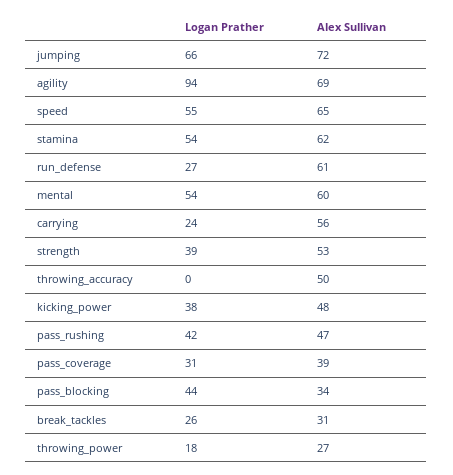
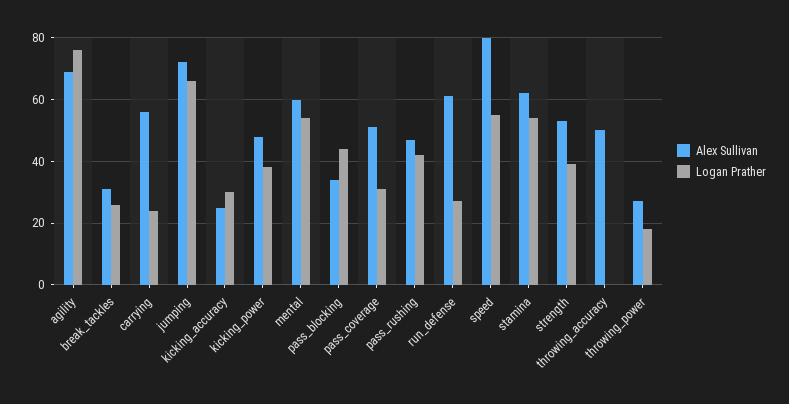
  {
    "Logan Prather": {
      "jumping": 66,
-     "agility": 94,
+     "agility": 75,
      "speed": 55,
      "stamina": 54,
      "run_defense": 27,
      "mental": 54,
      "carrying": 24,
      "strength": 39,
      "throwing_accuracy": 0,
      "kicking_power": 38,
      "pass_rushing": 42,
      "pass_coverage": 31,
      "pass_blocking": 44,
      "break_tackles": 26,
-     "throwing_power": 18
+     "throwing_power": 18,
+     "kicking_accuracy": 30
    },
    "Alex Sullivan": {
      "jumping": 72,
      "agility": 69,
-     "speed": 65,
+     "speed": 80,
      "stamina": 62,
      "run_defense": 61,
      "mental": 60,
      "carrying": 56,
      "strength": 53,
      "throwing_accuracy": 50,
      "kicking_power": 48,
      "pass_rushing": 47,
-     "pass_coverage": 39,
+     "pass_coverage": 50,
      "pass_blocking": 34,
      "break_tackles": 31,
-     "throwing_power": 27
+     "throwing_power": 27,
+     "kicking_accuracy": 25
    }
  }

